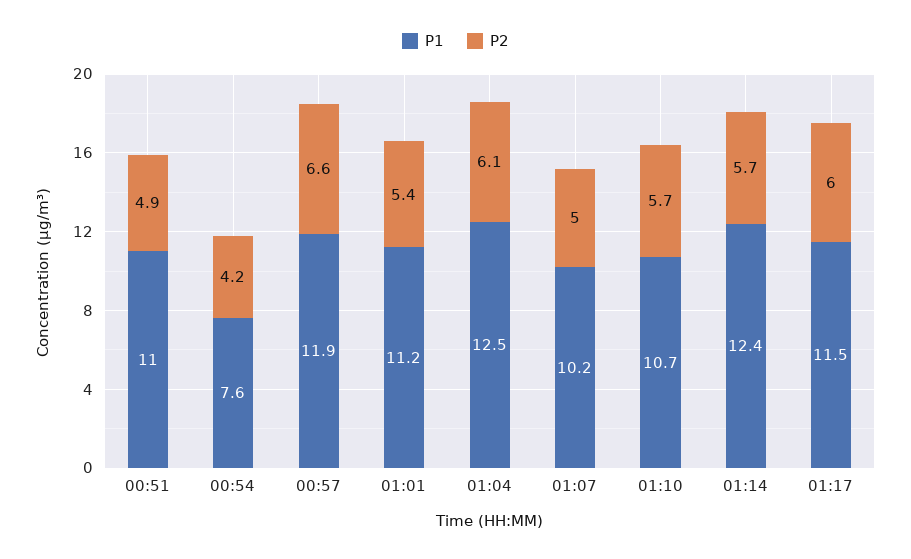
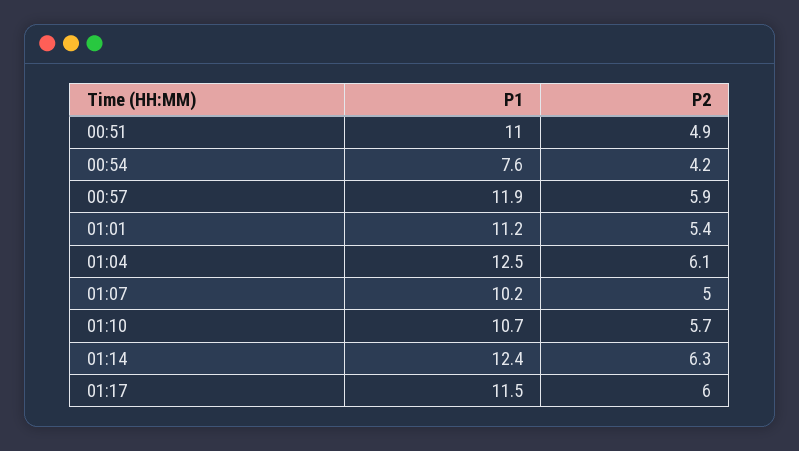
  {
    "P1": {
      "00:51": 11,
      "00:54": 7.6,
      "00:57": 11.9,
      "01:01": 11.2,
      "01:04": 12.5,
      "01:07": 10.2,
      "01:10": 10.7,
      "01:14": 12.4,
      "01:17": 11.5
    },
    "P2": {
      "00:51": 4.9,
      "00:54": 4.2,
-     "00:57": 6.6,
+     "00:57": 5.9,
      "01:01": 5.4,
      "01:04": 6.1,
      "01:07": 5,
      "01:10": 5.7,
-     "01:14": 5.7,
+     "01:14": 6.3,
      "01:17": 6
    }
  }

